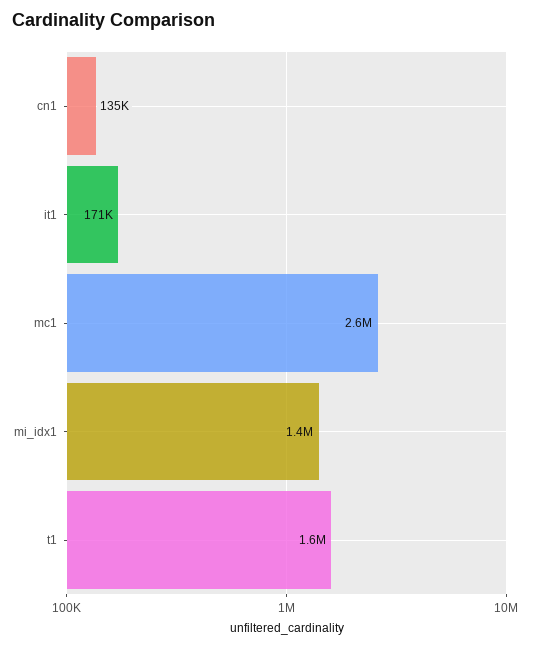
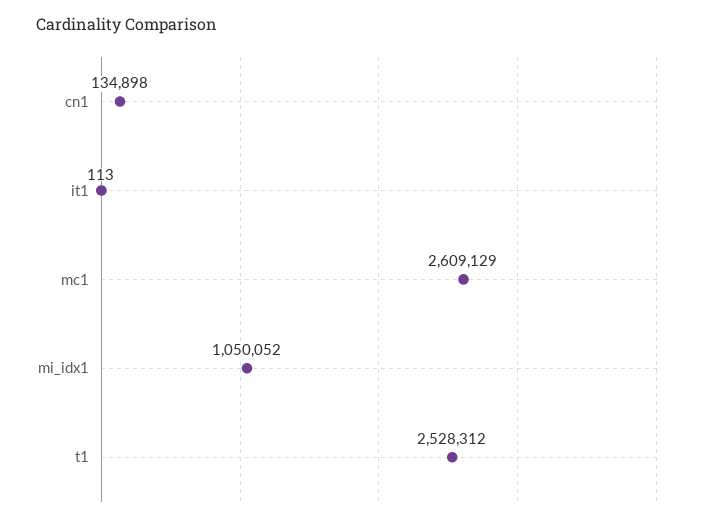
  {
    "cn1": 134898,
-   "it1": 171000,
+   "it1": 113,
    "mc1": 2609129,
-   "mi_idx1": 1400000,
+   "mi_idx1": 1050052,
-   "t1": 1600000
+   "t1": 2528312
  }

